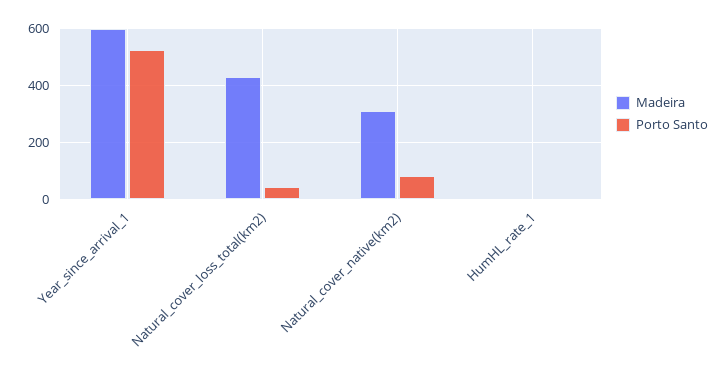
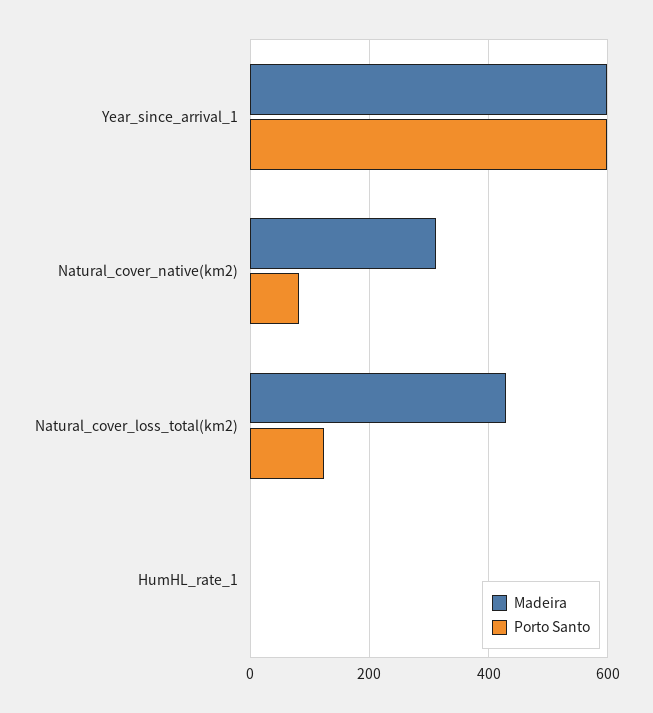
  {
    "Madeira": {
      "Year_since_arrival_1": 600,
      "Natural_cover_loss_total(km2)": 420,
      "Natural_cover_native(km2)": 320,
      "HumHL_rate_1": 0
    },
    "Porto Santo": {
-     "Year_since_arrival_1": 525,
+     "Year_since_arrival_1": 600,
-     "Natural_cover_loss_total(km2)": 50,
+     "Natural_cover_loss_total(km2)": 120,
      "Natural_cover_native(km2)": 80,
      "HumHL_rate_1": 0
    }
  }

